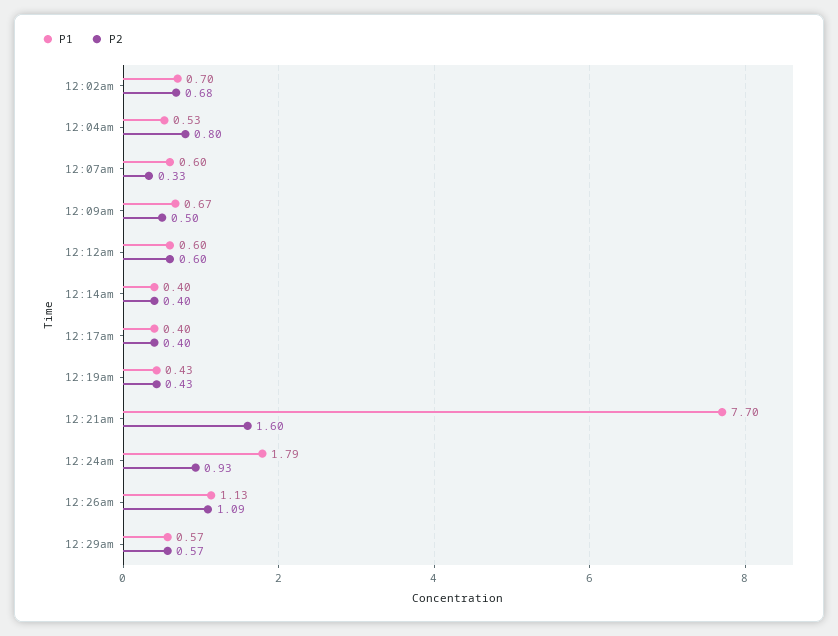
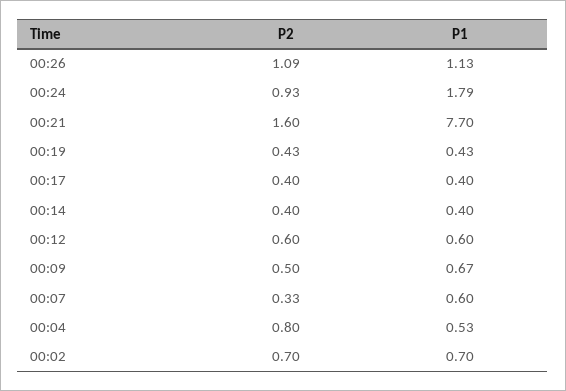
  {
    "P1": {
      "12:02am": 0.7,
      "12:04am": 0.53,
      "12:07am": 0.6,
      "12:09am": 0.67,
      "12:12am": 0.6,
      "12:14am": 0.4,
      "12:17am": 0.4,
      "12:19am": 0.43,
      "12:21am": 7.7,
      "12:24am": 1.79,
-     "12:26am": 1.13,
+     "12:26am": 1.13
-     "12:29am": 0.57
    },
    "P2": {
-     "12:02am": 0.68,
+     "12:02am": 0.7,
      "12:04am": 0.8,
      "12:07am": 0.33,
      "12:09am": 0.5,
      "12:12am": 0.6,
      "12:14am": 0.4,
      "12:17am": 0.4,
      "12:19am": 0.43,
      "12:21am": 1.6,
      "12:24am": 0.93,
-     "12:26am": 1.09,
+     "12:26am": 1.09
-     "12:29am": 0.57
    }
  }

